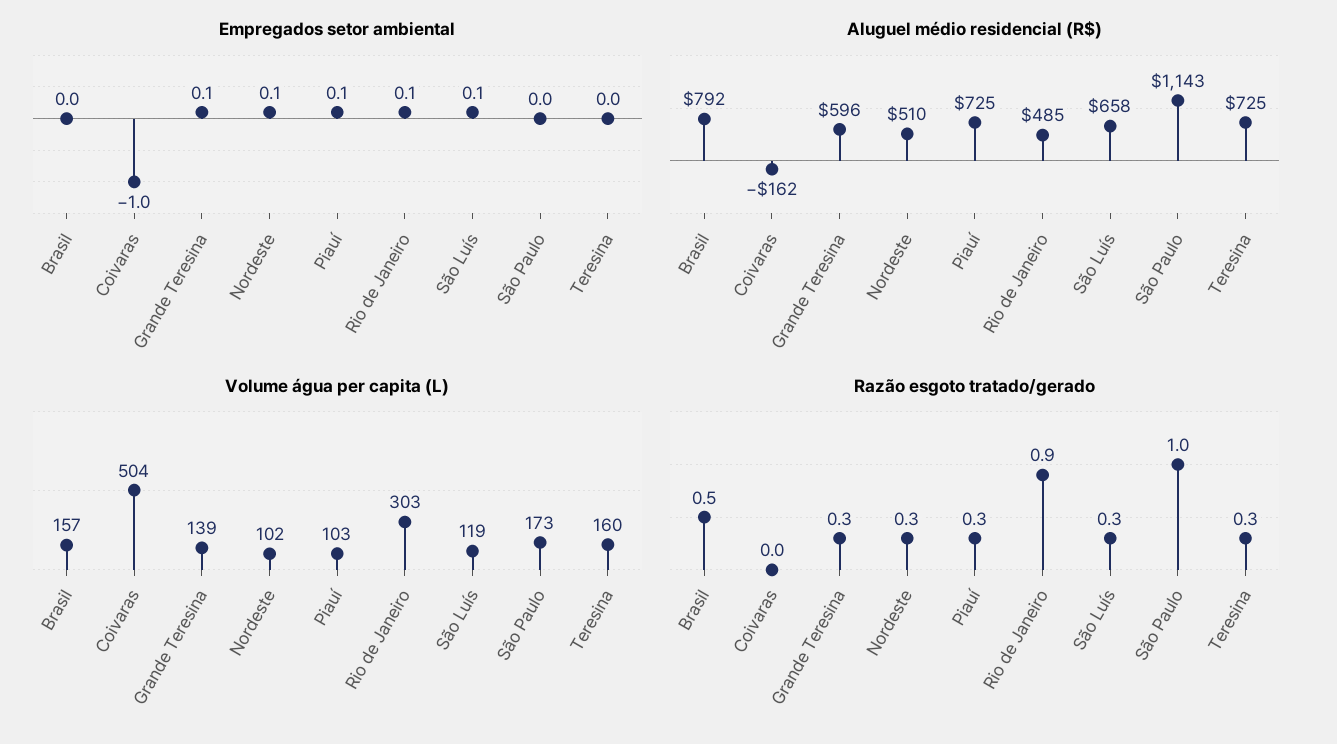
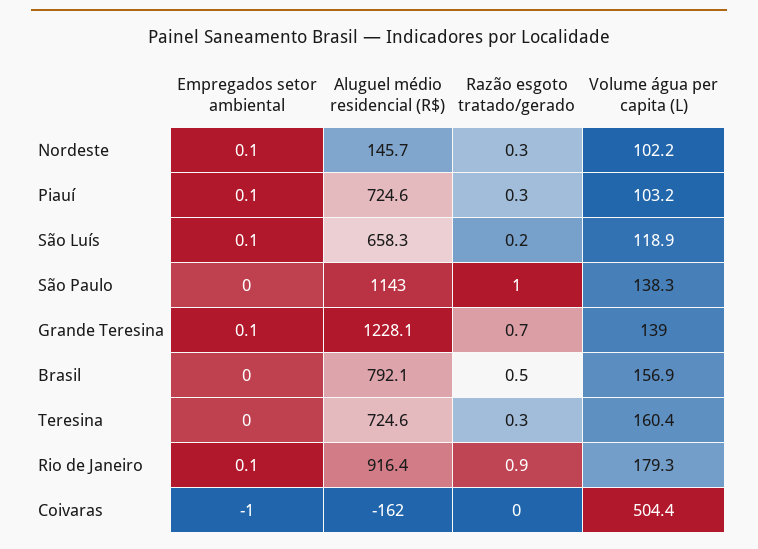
  {
    "Empregados setor ambiental": {
      "Brasil": 0,
      "Coivaras": -1,
      "Grande Teresina": 0.1,
      "Nordeste": 0.1,
      "Piauí": 0.1,
      "Rio de Janeiro": 0.1,
      "São Luís": 0.1,
      "São Paulo": 0,
      "Teresina": 0
    },
    "Aluguel médio residencial (R$)": {
      "Brasil": 792.1,
      "Coivaras": -162,
-     "Grande Teresina": 596,
+     "Grande Teresina": 1228.1,
-     "Nordeste": 510,
+     "Nordeste": 145.7,
      "Piauí": 724.6,
-     "Rio de Janeiro": 485,
+     "Rio de Janeiro": 916.4,
      "São Luís": 658.3,
      "São Paulo": 1143,
      "Teresina": 724.6
    },
    "Volume água per capita (L)": {
      "Brasil": 156.9,
      "Coivaras": 504.4,
      "Grande Teresina": 139,
      "Nordeste": 102.2,
      "Piauí": 103.2,
-     "Rio de Janeiro": 303,
+     "Rio de Janeiro": 179.3,
      "São Luís": 118.9,
-     "São Paulo": 173,
+     "São Paulo": 138.3,
      "Teresina": 160.4
    },
    "Razão esgoto tratado/gerado": {
      "Brasil": 0.5,
      "Coivaras": 0,
-     "Grande Teresina": 0.3,
+     "Grande Teresina": 0.7,
      "Nordeste": 0.3,
      "Piauí": 0.3,
      "Rio de Janeiro": 0.9,
-     "São Luís": 0.3,
+     "São Luís": 0.2,
      "São Paulo": 1,
      "Teresina": 0.3
    }
  }

